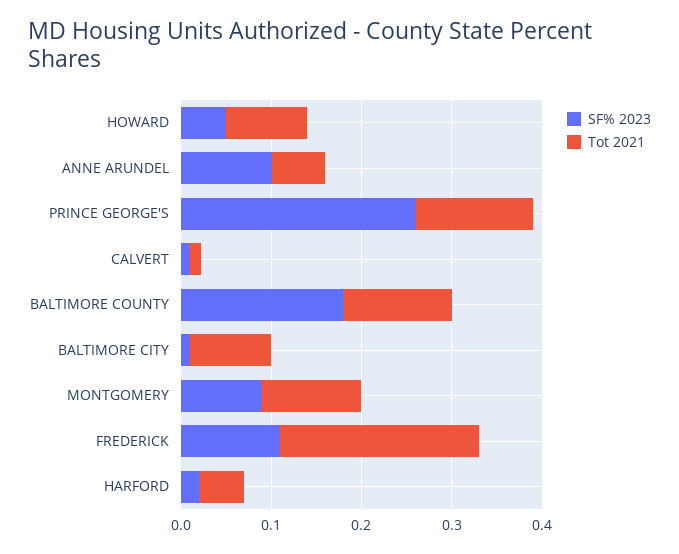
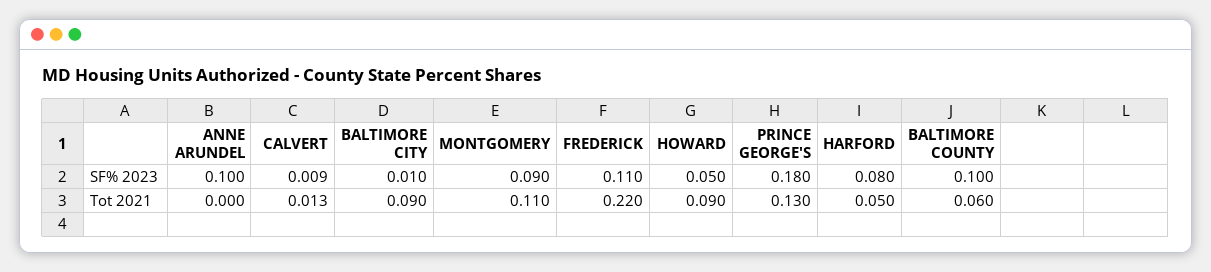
  {
    "SF% 2023": {
      "HOWARD": 0.05,
      "ANNE ARUNDEL": 0.1,
-     "PRINCE GEORGE'S": 0.26,
+     "PRINCE GEORGE'S": 0.18,
      "CALVERT": 0.009,
-     "BALTIMORE COUNTY": 0.18,
+     "BALTIMORE COUNTY": 0.1,
      "BALTIMORE CITY": 0.01,
      "MONTGOMERY": 0.09,
      "FREDERICK": 0.11,
-     "HARFORD": 0.02
+     "HARFORD": 0.08
    },
    "Tot 2021": {
      "HOWARD": 0.09,
-     "ANNE ARUNDEL": 0.06,
+     "ANNE ARUNDEL": 0,
      "PRINCE GEORGE'S": 0.13,
      "CALVERT": 0.013,
-     "BALTIMORE COUNTY": 0.12,
+     "BALTIMORE COUNTY": 0.06,
      "BALTIMORE CITY": 0.09,
      "MONTGOMERY": 0.11,
      "FREDERICK": 0.22,
      "HARFORD": 0.05
    }
  }

